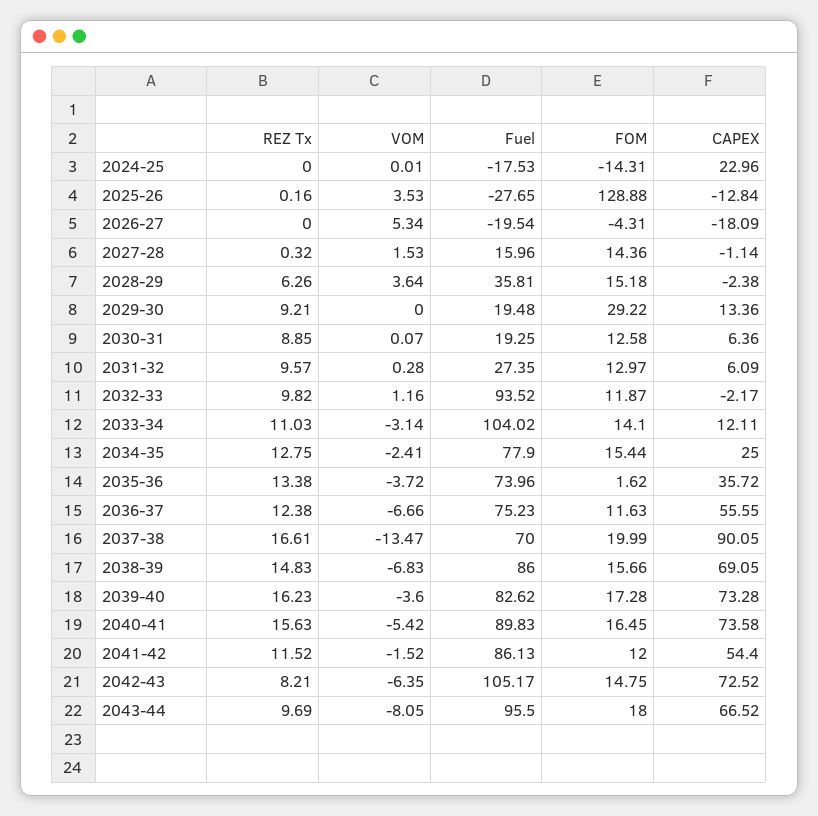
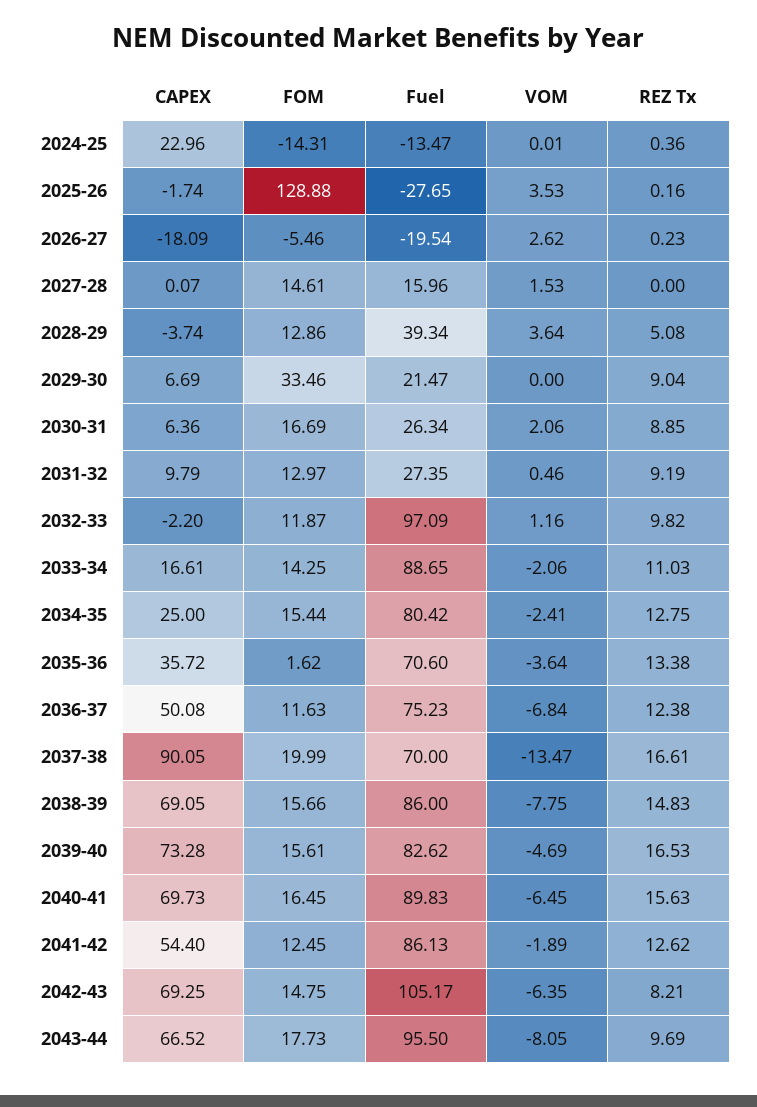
  {
    "REZ Tx": {
-     "2024-25": 0,
+     "2024-25": 0.36,
      "2025-26": 0.16,
-     "2026-27": 0,
+     "2026-27": 0.23,
-     "2027-28": 0.32,
+     "2027-28": 0,
-     "2028-29": 6.26,
+     "2028-29": 5.08,
-     "2029-30": 9.21,
+     "2029-30": 9.04,
      "2030-31": 8.85,
-     "2031-32": 9.57,
+     "2031-32": 9.19,
      "2032-33": 9.82,
      "2033-34": 11.03,
      "2034-35": 12.75,
      "2035-36": 13.38,
      "2036-37": 12.38,
      "2037-38": 16.61,
      "2038-39": 14.83,
-     "2039-40": 16.23,
+     "2039-40": 16.53,
      "2040-41": 15.63,
-     "2041-42": 11.52,
+     "2041-42": 12.62,
      "2042-43": 8.21,
      "2043-44": 9.69
    },
    "VOM": {
      "2024-25": 0.01,
      "2025-26": 3.53,
-     "2026-27": 5.34,
+     "2026-27": 2.62,
      "2027-28": 1.53,
      "2028-29": 3.64,
      "2029-30": 0,
-     "2030-31": 0.07,
+     "2030-31": 2.06,
-     "2031-32": 0.28,
+     "2031-32": 0.46,
      "2032-33": 1.16,
-     "2033-34": -3.14,
+     "2033-34": -2.06,
      "2034-35": -2.41,
-     "2035-36": -3.72,
+     "2035-36": -3.64,
-     "2036-37": -6.66,
+     "2036-37": -6.84,
      "2037-38": -13.47,
-     "2038-39": -6.83,
+     "2038-39": -7.75,
-     "2039-40": -3.6,
+     "2039-40": -4.69,
-     "2040-41": -5.42,
+     "2040-41": -6.45,
-     "2041-42": -1.52,
+     "2041-42": -1.89,
      "2042-43": -6.35,
      "2043-44": -8.05
    },
    "Fuel": {
-     "2024-25": -17.53,
+     "2024-25": -13.47,
      "2025-26": -27.65,
      "2026-27": -19.54,
      "2027-28": 15.96,
-     "2028-29": 35.81,
+     "2028-29": 39.34,
-     "2029-30": 19.48,
+     "2029-30": 21.47,
-     "2030-31": 19.25,
+     "2030-31": 26.34,
      "2031-32": 27.35,
-     "2032-33": 93.52,
+     "2032-33": 97.09,
-     "2033-34": 104.02,
+     "2033-34": 88.65,
-     "2034-35": 77.9,
+     "2034-35": 80.42,
-     "2035-36": 73.96,
+     "2035-36": 70.6,
      "2036-37": 75.23,
      "2037-38": 70,
      "2038-39": 86,
      "2039-40": 82.62,
      "2040-41": 89.83,
      "2041-42": 86.13,
      "2042-43": 105.17,
      "2043-44": 95.5
    },
    "FOM": {
      "2024-25": -14.31,
      "2025-26": 128.88,
-     "2026-27": -4.31,
+     "2026-27": -5.46,
-     "2027-28": 14.36,
+     "2027-28": 14.61,
-     "2028-29": 15.18,
+     "2028-29": 12.86,
-     "2029-30": 29.22,
+     "2029-30": 33.46,
-     "2030-31": 12.58,
+     "2030-31": 16.69,
      "2031-32": 12.97,
      "2032-33": 11.87,
-     "2033-34": 14.1,
+     "2033-34": 14.25,
      "2034-35": 15.44,
      "2035-36": 1.62,
      "2036-37": 11.63,
      "2037-38": 19.99,
      "2038-39": 15.66,
-     "2039-40": 17.28,
+     "2039-40": 15.61,
      "2040-41": 16.45,
-     "2041-42": 12,
+     "2041-42": 12.45,
      "2042-43": 14.75,
-     "2043-44": 18
+     "2043-44": 17.73
    },
    "CAPEX": {
      "2024-25": 22.96,
-     "2025-26": -12.84,
+     "2025-26": -1.74,
      "2026-27": -18.09,
-     "2027-28": -1.14,
+     "2027-28": 0.07,
-     "2028-29": -2.38,
+     "2028-29": -3.74,
-     "2029-30": 13.36,
+     "2029-30": 6.69,
      "2030-31": 6.36,
-     "2031-32": 6.09,
+     "2031-32": 9.79,
-     "2032-33": -2.17,
+     "2032-33": -2.2,
-     "2033-34": 12.11,
+     "2033-34": 16.61,
      "2034-35": 25,
      "2035-36": 35.72,
-     "2036-37": 55.55,
+     "2036-37": 50.08,
      "2037-38": 90.05,
      "2038-39": 69.05,
      "2039-40": 73.28,
-     "2040-41": 73.58,
+     "2040-41": 69.73,
      "2041-42": 54.4,
-     "2042-43": 72.52,
+     "2042-43": 69.25,
      "2043-44": 66.52
    }
  }

